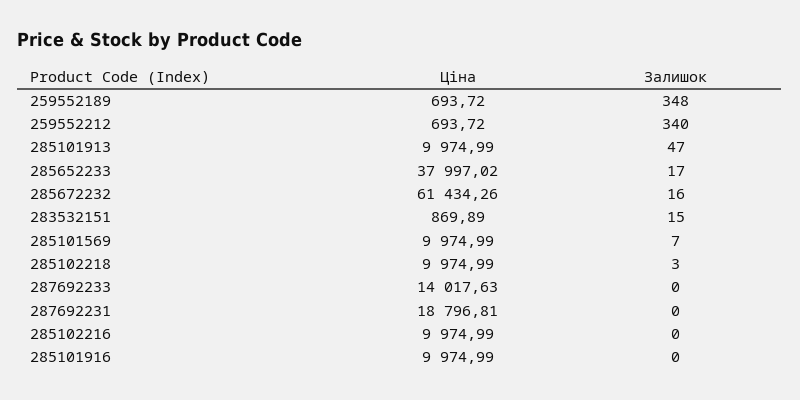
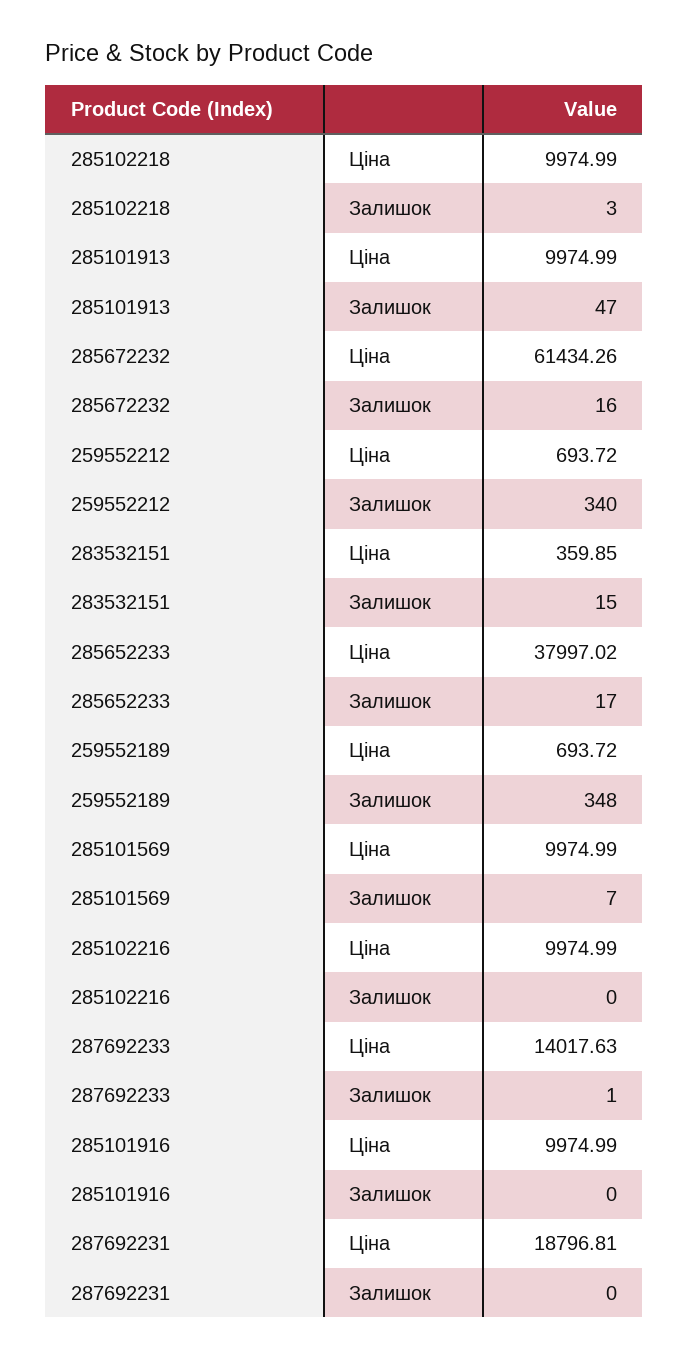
  {
    "Ціна": {
      "259552189": 693.72,
      "259552212": 693.72,
      "285101913": 9974.99,
      "285652233": 37997.02,
      "285672232": 61434.26,
-     "283532151": 869.89,
+     "283532151": 359.85,
      "285101569": 9974.99,
      "285102218": 9974.99,
      "287692233": 14017.63,
      "287692231": 18796.81,
      "285102216": 9974.99,
      "285101916": 9974.99
    },
    "Залишок": {
      "259552189": 348,
      "259552212": 340,
      "285101913": 47,
      "285652233": 17,
      "285672232": 16,
      "283532151": 15,
      "285101569": 7,
      "285102218": 3,
-     "287692233": 0,
+     "287692233": 1,
      "287692231": 0,
      "285102216": 0,
      "285101916": 0
    }
  }

